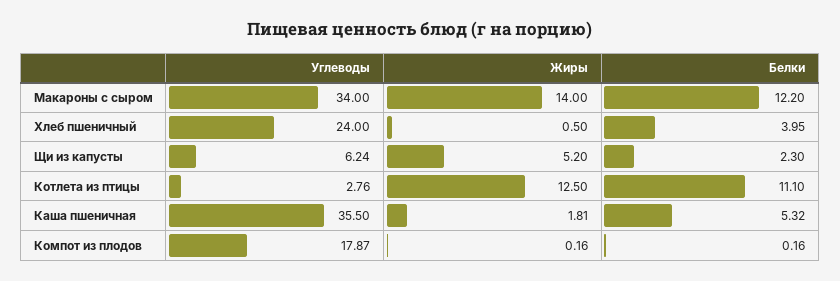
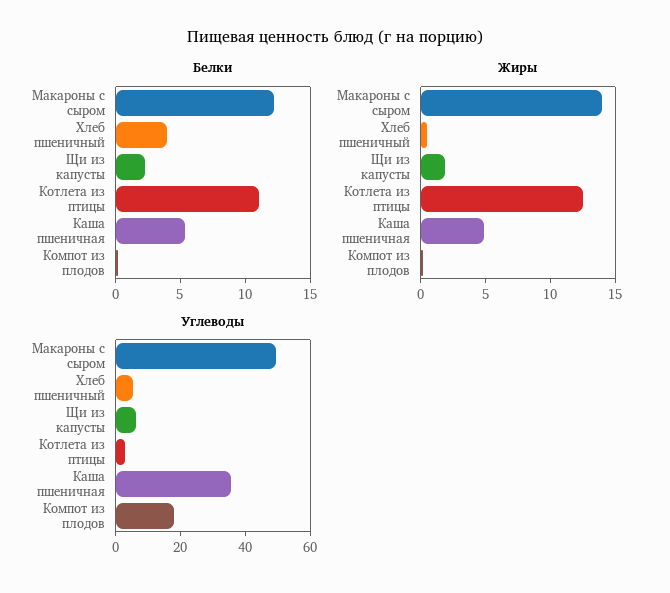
  {
    "Углеводы": {
-     "Макароны с сыром": 34,
+     "Макароны с сыром": 50,
-     "Хлеб пшеничный": 24,
+     "Хлеб пшеничный": 5,
      "Щи из капусты": 6.24,
      "Котлета из птицы": 2.76,
      "Каша пшеничная": 35.5,
      "Компот из плодов": 17.87
    },
    "Жиры": {
      "Макароны с сыром": 14,
      "Хлеб пшеничный": 0.5,
-     "Щи из капусты": 5.2,
+     "Щи из капусты": 2,
      "Котлета из птицы": 12.5,
-     "Каша пшеничная": 1.81,
+     "Каша пшеничная": 5,
      "Компот из плодов": 0.16
    },
    "Белки": {
      "Макароны с сыром": 12.2,
      "Хлеб пшеничный": 3.95,
      "Щи из капусты": 2.3,
      "Котлета из птицы": 11.1,
      "Каша пшеничная": 5.32,
      "Компот из плодов": 0.16
    }
  }

